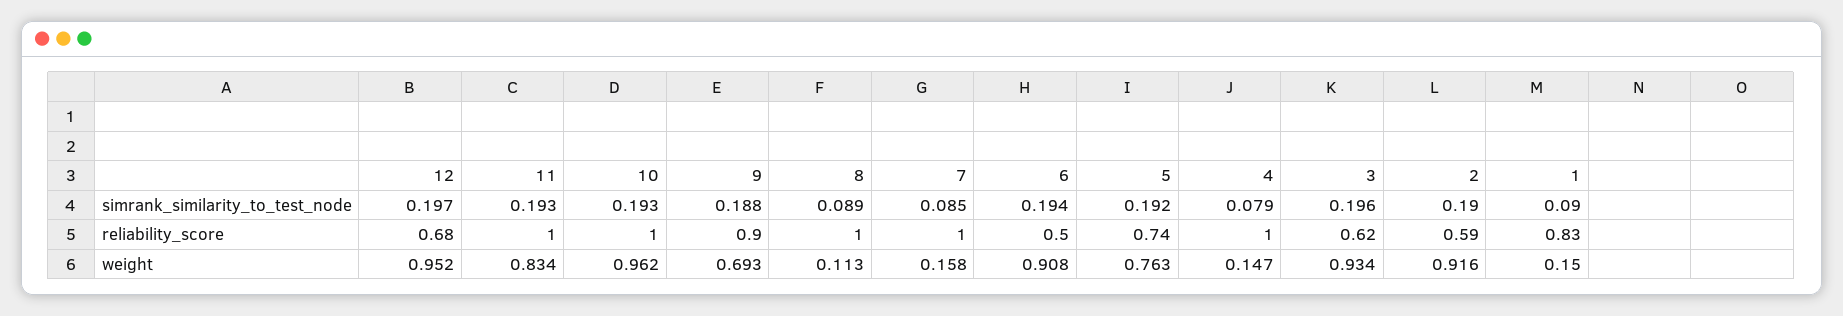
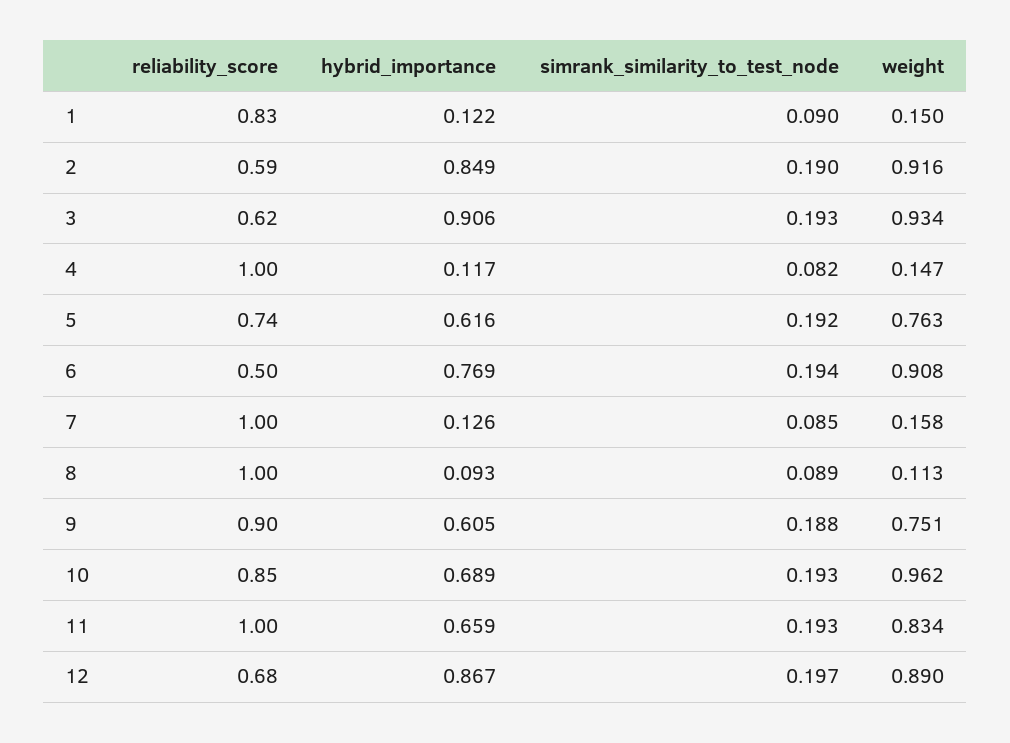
  {
    "12": {
      "simrank_similarity_to_test_node": 0.197,
      "reliability_score": 0.68,
-     "weight": 0.952
+     "weight": 0.89,
+     "hybrid_importance": 0.867
    },
    "11": {
      "simrank_similarity_to_test_node": 0.193,
      "reliability_score": 1,
-     "weight": 0.834
+     "weight": 0.834,
+     "hybrid_importance": 0.659
    },
    "10": {
      "simrank_similarity_to_test_node": 0.193,
-     "reliability_score": 1,
+     "reliability_score": 0.85,
-     "weight": 0.962
+     "weight": 0.962,
+     "hybrid_importance": 0.689
    },
    "9": {
      "simrank_similarity_to_test_node": 0.188,
      "reliability_score": 0.9,
-     "weight": 0.693
+     "weight": 0.751,
+     "hybrid_importance": 0.605
    },
    "8": {
      "simrank_similarity_to_test_node": 0.089,
      "reliability_score": 1,
-     "weight": 0.113
+     "weight": 0.113,
+     "hybrid_importance": 0.093
    },
    "7": {
      "simrank_similarity_to_test_node": 0.085,
      "reliability_score": 1,
-     "weight": 0.158
+     "weight": 0.158,
+     "hybrid_importance": 0.126
    },
    "6": {
      "simrank_similarity_to_test_node": 0.194,
      "reliability_score": 0.5,
-     "weight": 0.908
+     "weight": 0.908,
+     "hybrid_importance": 0.769
    },
    "5": {
      "simrank_similarity_to_test_node": 0.192,
      "reliability_score": 0.74,
-     "weight": 0.763
+     "weight": 0.763,
+     "hybrid_importance": 0.616
    },
    "4": {
-     "simrank_similarity_to_test_node": 0.079,
+     "simrank_similarity_to_test_node": 0.082,
      "reliability_score": 1,
-     "weight": 0.147
+     "weight": 0.147,
+     "hybrid_importance": 0.117
    },
    "3": {
-     "simrank_similarity_to_test_node": 0.196,
+     "simrank_similarity_to_test_node": 0.193,
      "reliability_score": 0.62,
-     "weight": 0.934
+     "weight": 0.934,
+     "hybrid_importance": 0.906
    },
    "2": {
      "simrank_similarity_to_test_node": 0.19,
      "reliability_score": 0.59,
-     "weight": 0.916
+     "weight": 0.916,
+     "hybrid_importance": 0.849
    },
    "1": {
      "simrank_similarity_to_test_node": 0.09,
      "reliability_score": 0.83,
-     "weight": 0.15
+     "weight": 0.15,
+     "hybrid_importance": 0.122
    }
  }

